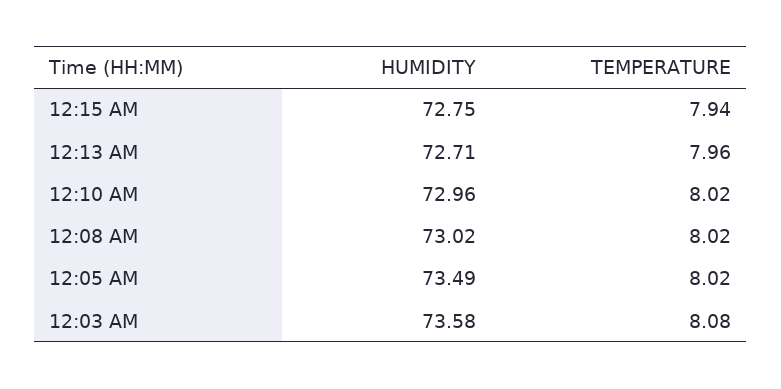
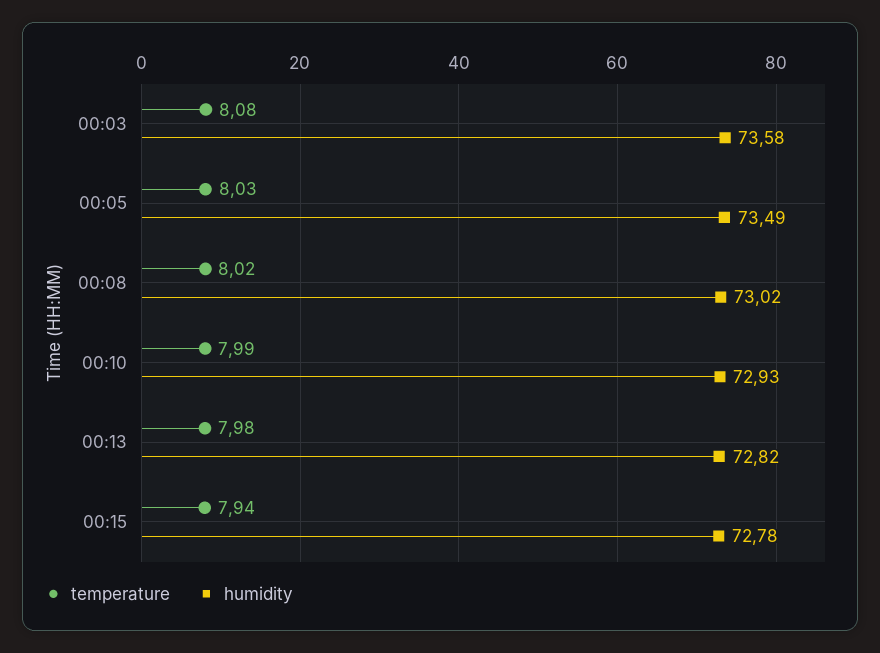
  {
    "HUMIDITY": {
-     "12:15 AM": 72.75,
+     "12:15 AM": 72.78,
-     "12:13 AM": 72.71,
+     "12:13 AM": 72.82,
-     "12:10 AM": 72.96,
+     "12:10 AM": 72.93,
      "12:08 AM": 73.02,
      "12:05 AM": 73.49,
      "12:03 AM": 73.58
    },
    "TEMPERATURE": {
      "12:15 AM": 7.94,
-     "12:13 AM": 7.96,
+     "12:13 AM": 7.98,
-     "12:10 AM": 8.02,
+     "12:10 AM": 7.99,
      "12:08 AM": 8.02,
-     "12:05 AM": 8.02,
+     "12:05 AM": 8.03,
      "12:03 AM": 8.08
    }
  }

